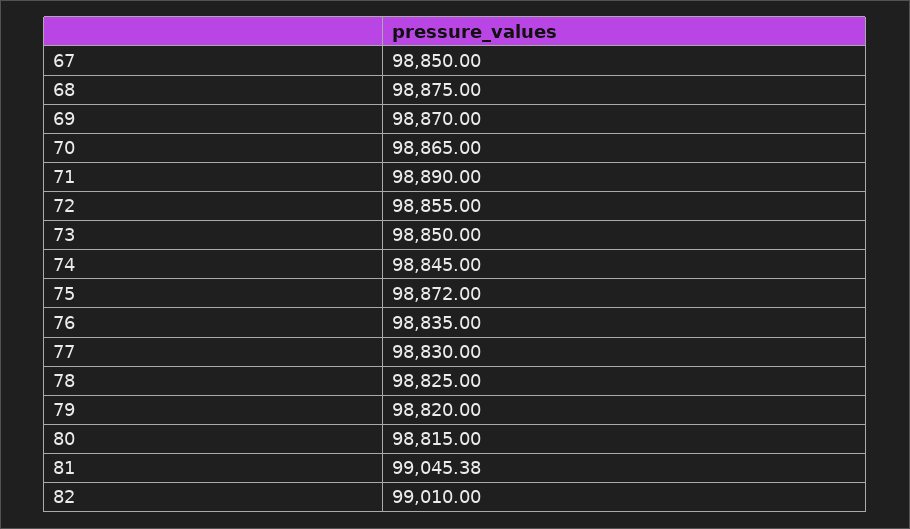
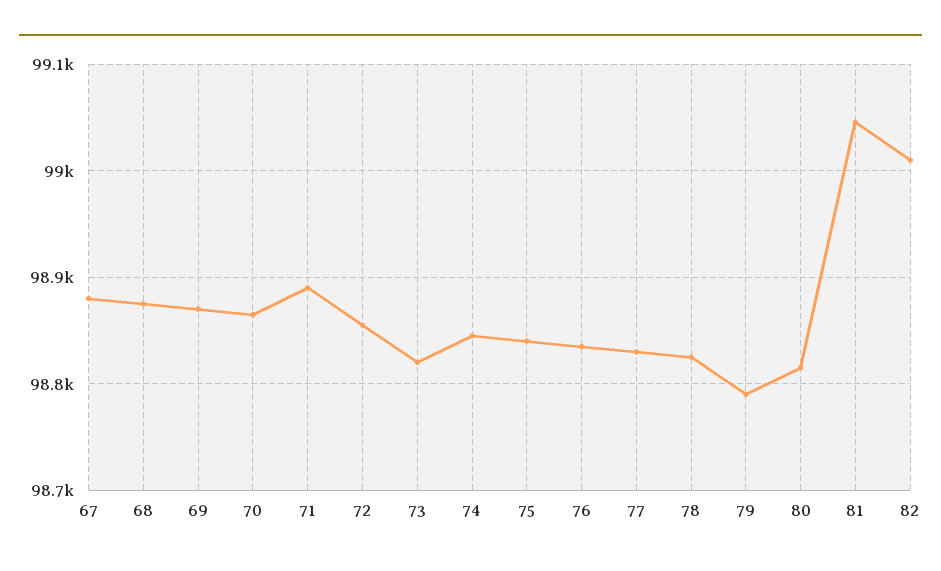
  {
-   "67": 98850,
+   "67": 98880,
    "68": 98875,
    "69": 98870,
    "70": 98865,
    "71": 98890,
    "72": 98855,
-   "73": 98850,
+   "73": 98820,
    "74": 98845,
-   "75": 98872,
+   "75": 98840,
    "76": 98835,
    "77": 98830,
    "78": 98825,
-   "79": 98820,
+   "79": 98790,
    "80": 98815,
    "81": 99045.38,
    "82": 99010
  }

